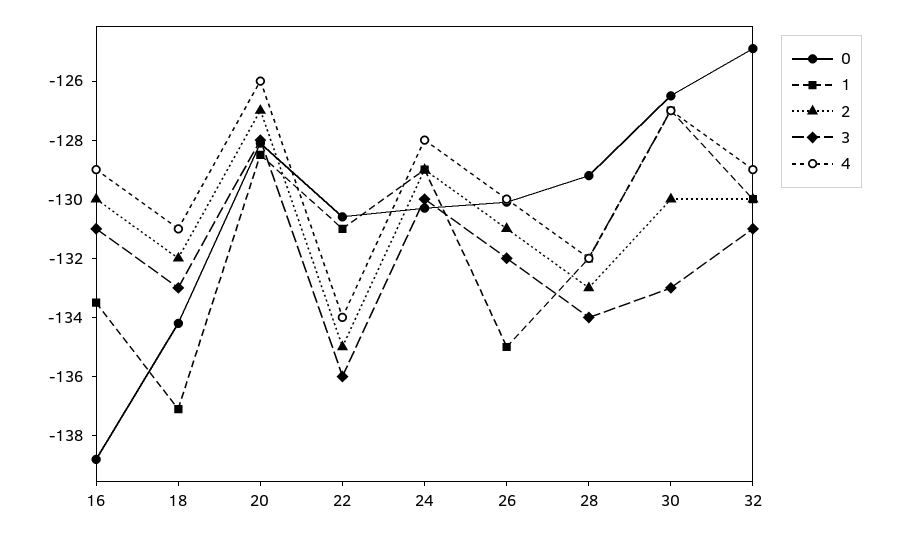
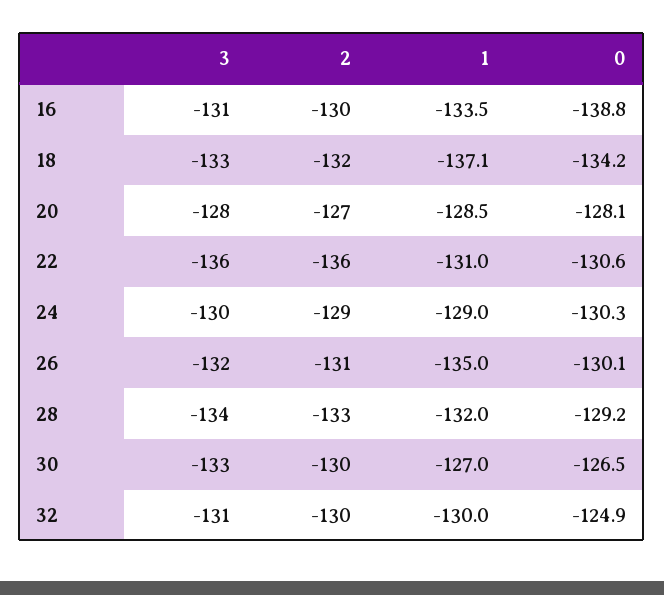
  {
    "0": {
      "16": -138.8,
      "18": -134.2,
      "20": -128.1,
      "22": -130.6,
      "24": -130.3,
      "26": -130.1,
      "28": -129.2,
      "30": -126.5,
      "32": -124.9
    },
    "1": {
      "16": -133.5,
      "18": -137.1,
      "20": -128.5,
      "22": -131,
      "24": -129,
      "26": -135,
      "28": -132,
      "30": -127,
      "32": -130
    },
    "2": {
      "16": -130,
      "18": -132,
      "20": -127,
-     "22": -135,
+     "22": -136,
      "24": -129,
      "26": -131,
      "28": -133,
      "30": -130,
      "32": -130
    },
    "3": {
      "16": -131,
      "18": -133,
      "20": -128,
      "22": -136,
      "24": -130,
      "26": -132,
      "28": -134,
      "30": -133,
      "32": -131
-   },
+   }
-   "4": {
-     "16": -129,
-     "18": -131,
-     "20": -126,
-     "22": -134,
-     "24": -128,
-     "26": -130,
-     "28": -132,
-     "30": -127,
-     "32": -129
-   }
  }

